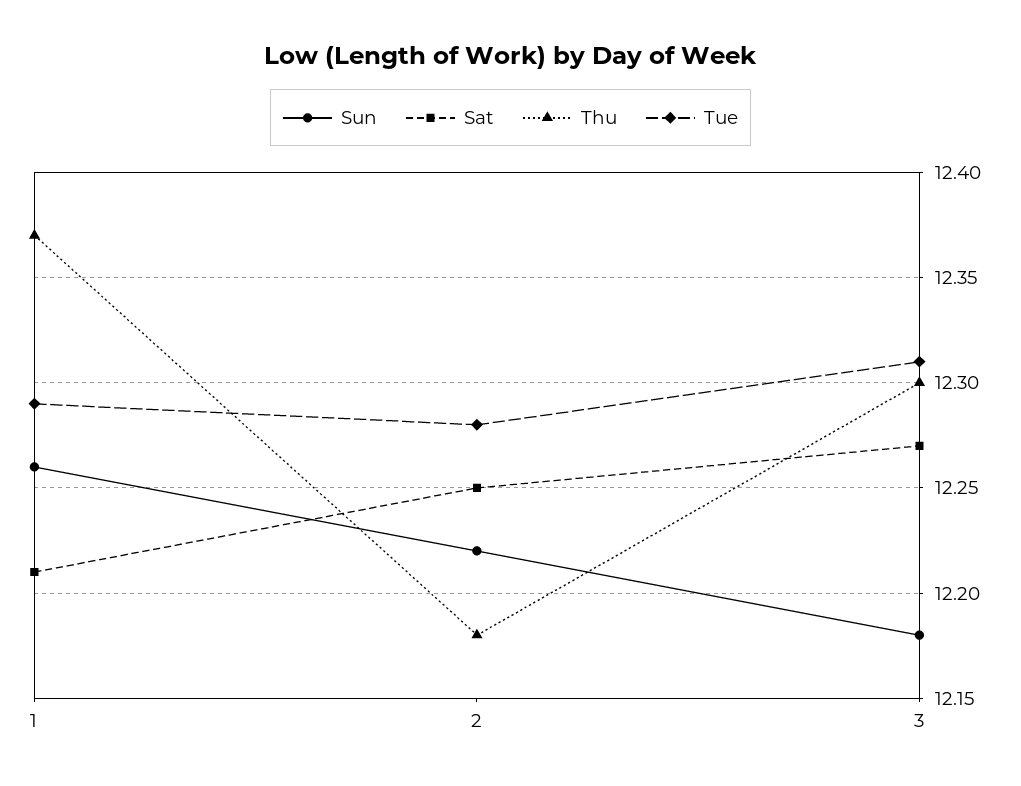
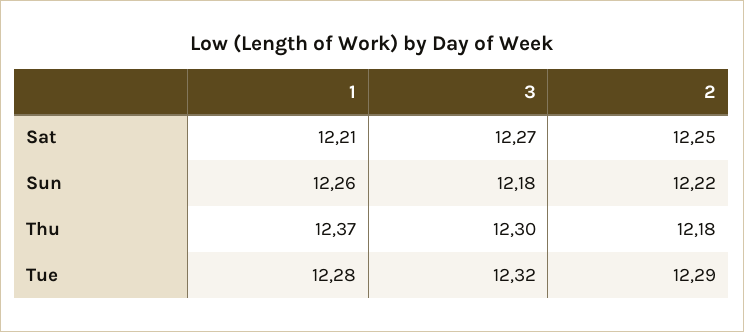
  {
    "Sun": {
      "1": 12.26,
      "2": 12.22,
      "3": 12.18
    },
    "Sat": {
      "1": 12.21,
      "2": 12.25,
      "3": 12.27
    },
    "Thu": {
      "1": 12.37,
      "2": 12.18,
      "3": 12.3
    },
    "Tue": {
-     "1": 12.29,
+     "1": 12.28,
-     "2": 12.28,
+     "2": 12.29,
-     "3": 12.31
+     "3": 12.32
    }
  }

